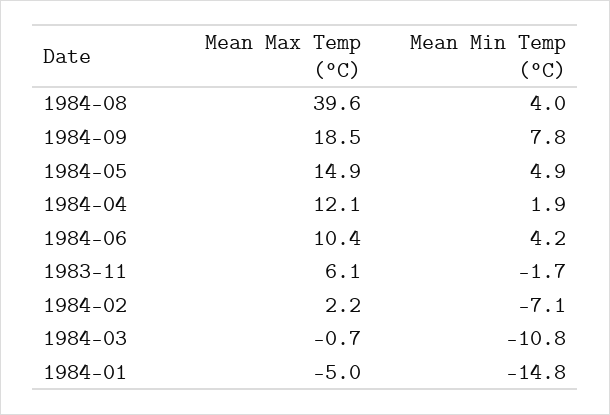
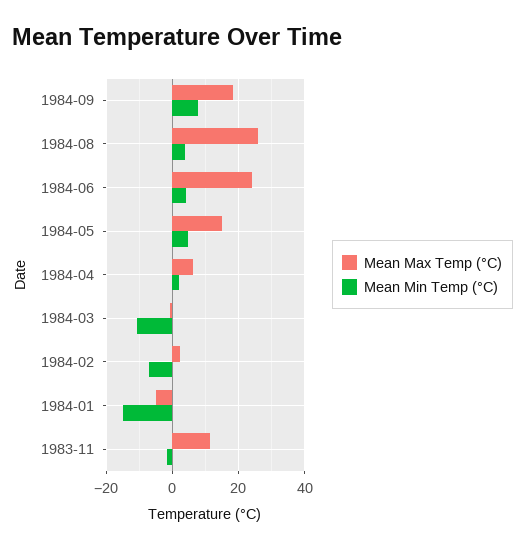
  {
    "Mean Max Temp (°C)": {
-     "1984-08": 39.6,
+     "1984-08": 26,
      "1984-09": 18.5,
      "1984-05": 14.9,
-     "1984-04": 12.1,
+     "1984-04": 6,
-     "1984-06": 10.4,
+     "1984-06": 24,
-     "1983-11": 6.1,
+     "1983-11": 12,
      "1984-02": 2.2,
      "1984-03": -0.7,
      "1984-01": -5
    },
    "Mean Min Temp (°C)": {
      "1984-08": 4,
      "1984-09": 7.8,
      "1984-05": 4.9,
      "1984-04": 1.9,
      "1984-06": 4.2,
      "1983-11": -1.7,
      "1984-02": -7.1,
      "1984-03": -10.8,
      "1984-01": -14.8
    }
  }

